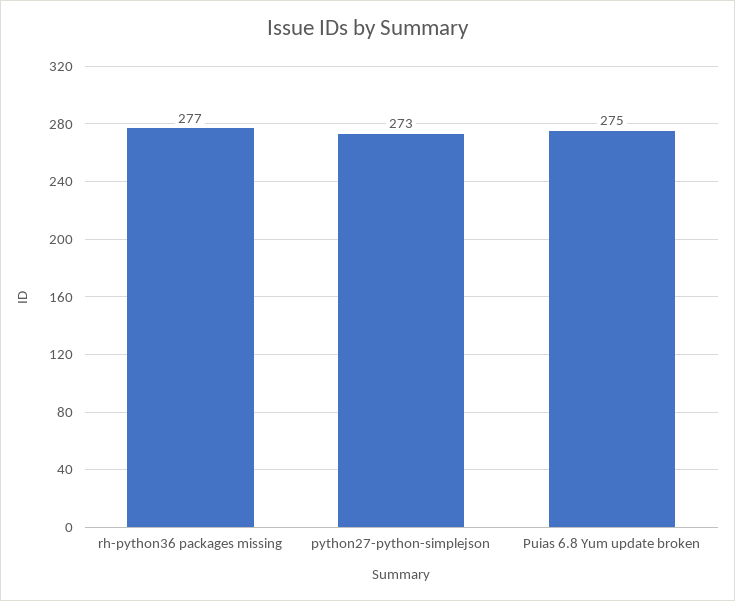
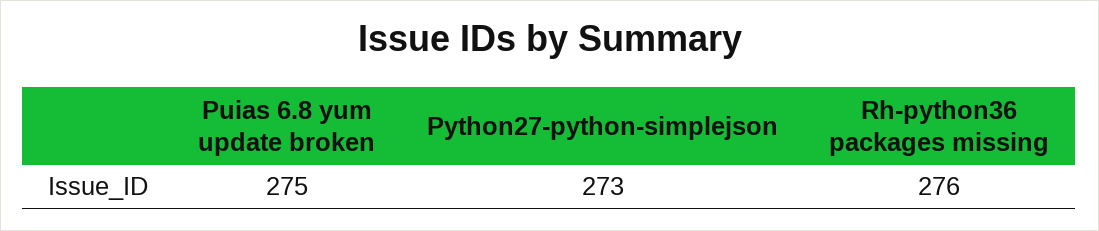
  {
-   "rh-python36 packages missing": 277,
+   "rh-python36 packages missing": 276,
    "python27-python-simplejson": 273,
    "Puias 6.8 Yum update broken": 275
  }

